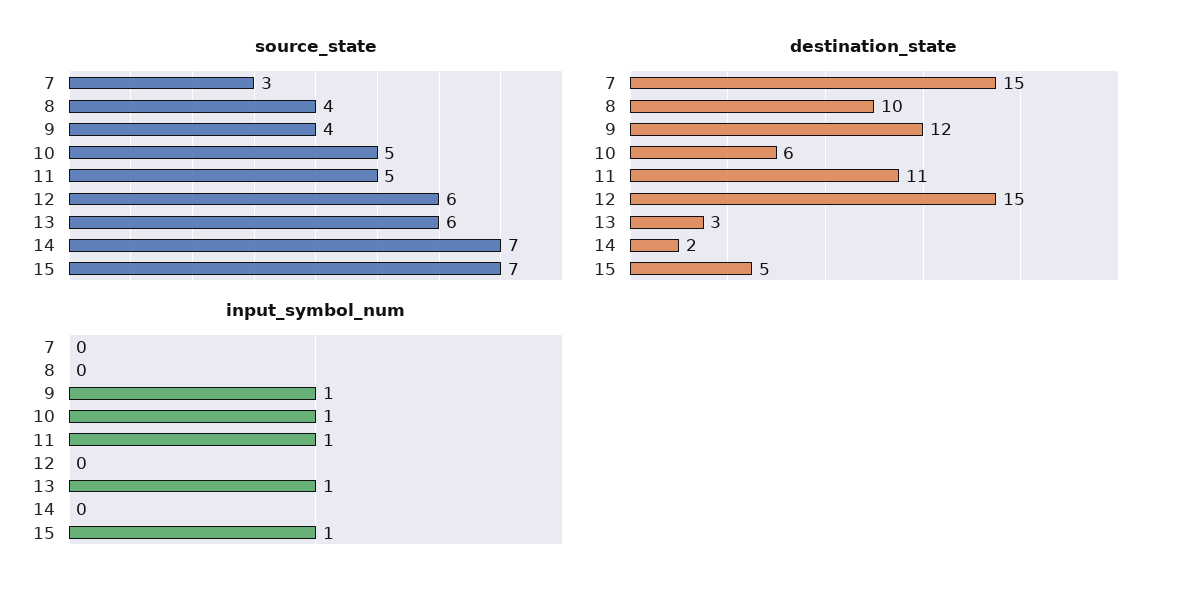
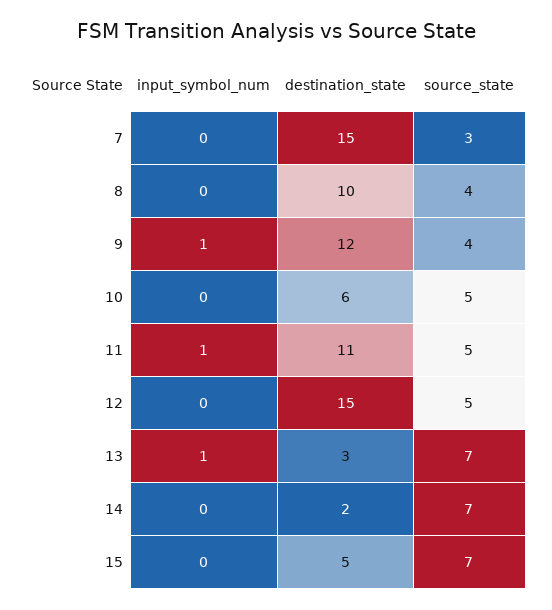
  {
    "source_state": {
      "7": 3,
      "8": 4,
      "9": 4,
      "10": 5,
      "11": 5,
-     "12": 6,
+     "12": 5,
-     "13": 6,
+     "13": 7,
      "14": 7,
      "15": 7
    },
    "destination_state": {
      "7": 15,
      "8": 10,
      "9": 12,
      "10": 6,
      "11": 11,
      "12": 15,
      "13": 3,
      "14": 2,
      "15": 5
    },
    "input_symbol_num": {
      "7": 0,
      "8": 0,
      "9": 1,
-     "10": 1,
+     "10": 0,
      "11": 1,
      "12": 0,
      "13": 1,
      "14": 0,
-     "15": 1
+     "15": 0
    }
  }

